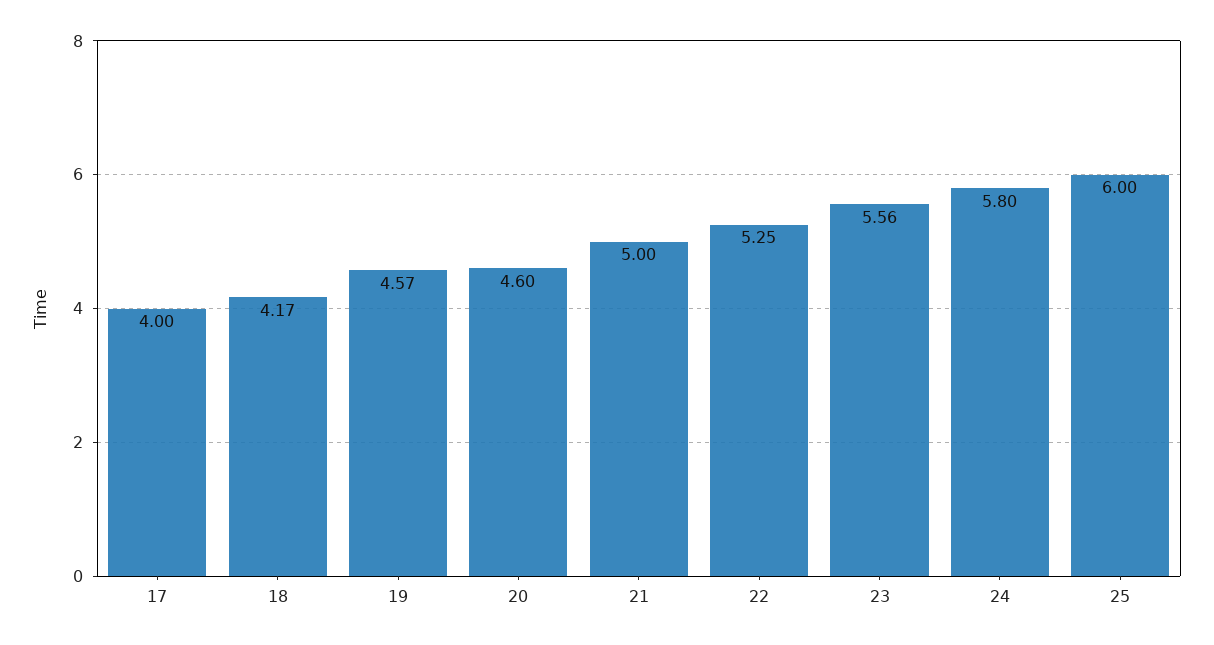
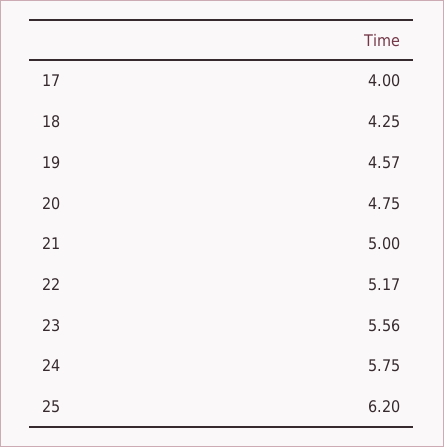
  {
    "17": 4,
-   "18": 4.17,
+   "18": 4.25,
    "19": 4.57,
-   "20": 4.6,
+   "20": 4.75,
    "21": 5,
-   "22": 5.25,
+   "22": 5.17,
    "23": 5.56,
-   "24": 5.8,
+   "24": 5.75,
-   "25": 6
+   "25": 6.2
  }

